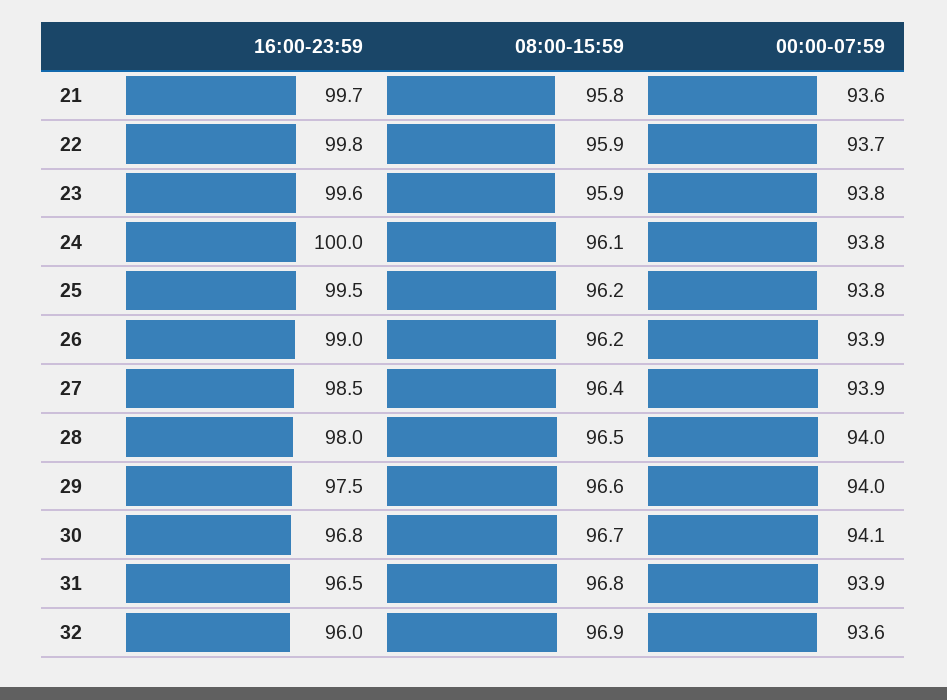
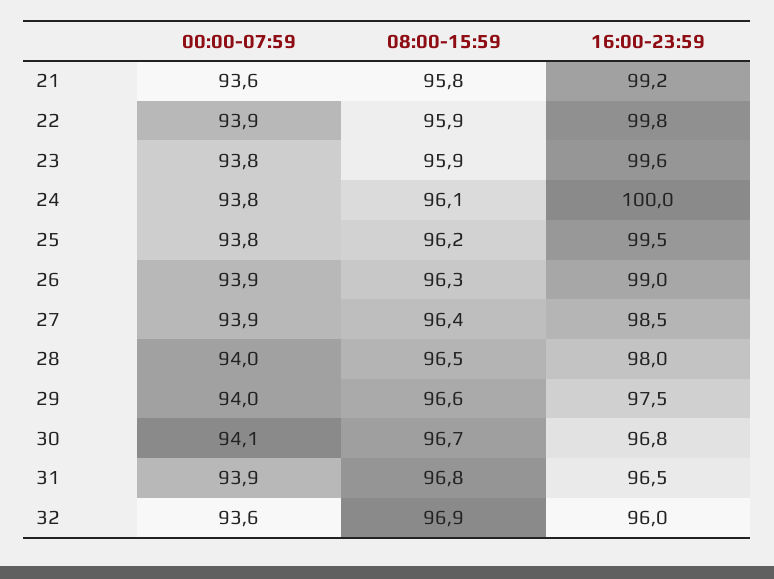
  {
    "16:00-23:59": {
-     "21": 99.7,
+     "21": 99.2,
      "22": 99.8,
      "23": 99.6,
      "24": 100,
      "25": 99.5,
      "26": 99,
      "27": 98.5,
      "28": 98,
      "29": 97.5,
      "30": 96.8,
      "31": 96.5,
      "32": 96
    },
    "08:00-15:59": {
      "21": 95.8,
      "22": 95.9,
      "23": 95.9,
      "24": 96.1,
      "25": 96.2,
-     "26": 96.2,
+     "26": 96.3,
      "27": 96.4,
      "28": 96.5,
      "29": 96.6,
      "30": 96.7,
      "31": 96.8,
      "32": 96.9
    },
    "00:00-07:59": {
      "21": 93.6,
-     "22": 93.7,
+     "22": 93.9,
      "23": 93.8,
      "24": 93.8,
      "25": 93.8,
      "26": 93.9,
      "27": 93.9,
      "28": 94,
      "29": 94,
      "30": 94.1,
      "31": 93.9,
      "32": 93.6
    }
  }

